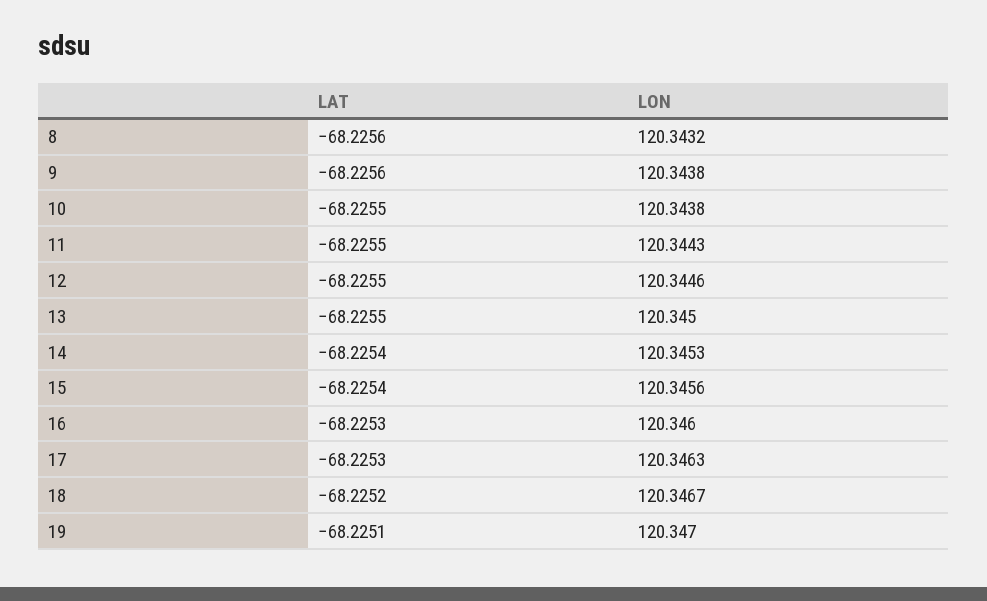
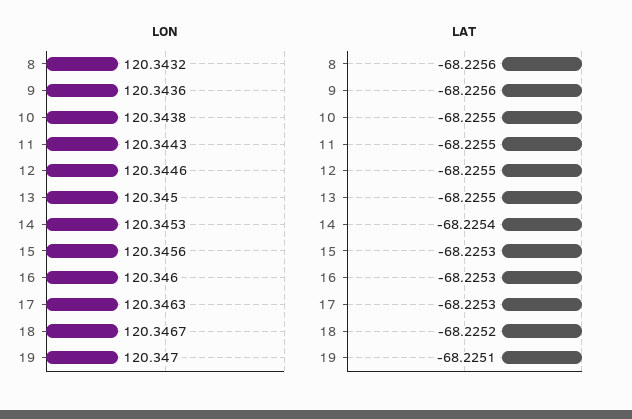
  {
    "LAT": {
      "8": -68.2256,
      "9": -68.2256,
      "10": -68.2255,
      "11": -68.2255,
      "12": -68.2255,
      "13": -68.2255,
      "14": -68.2254,
-     "15": -68.2254,
+     "15": -68.2253,
      "16": -68.2253,
      "17": -68.2253,
      "18": -68.2252,
      "19": -68.2251
    },
    "LON": {
      "8": 120.3432,
-     "9": 120.3438,
+     "9": 120.3436,
      "10": 120.3438,
      "11": 120.3443,
      "12": 120.3446,
      "13": 120.345,
      "14": 120.3453,
      "15": 120.3456,
      "16": 120.346,
      "17": 120.3463,
      "18": 120.3467,
      "19": 120.347
    }
  }

